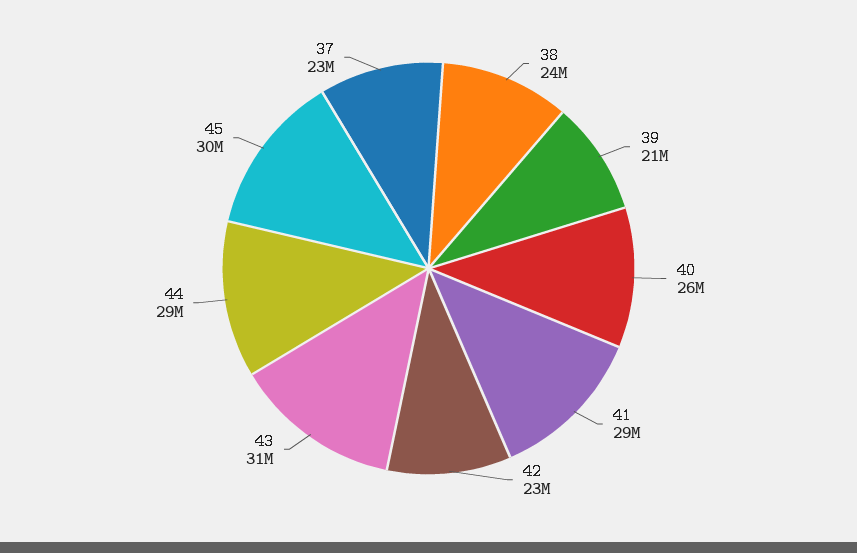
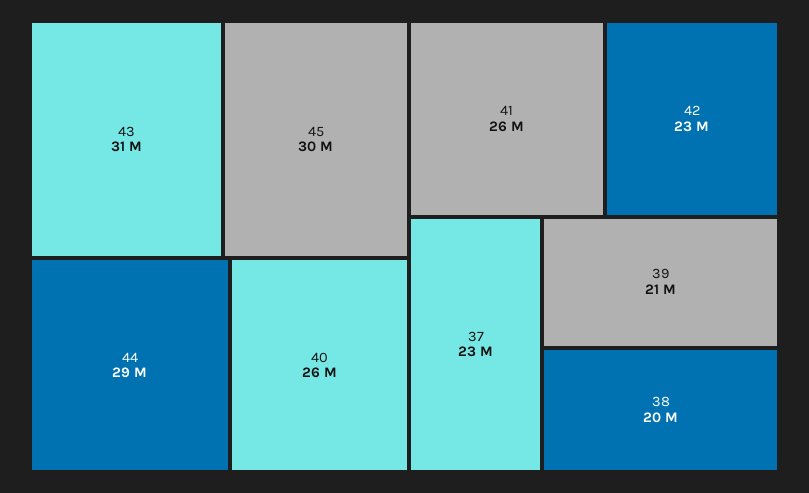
  {
-   "38": 24000000,
+   "38": 20000000,
    "39": 21000000,
    "40": 26000000,
-   "41": 29000000,
+   "41": 26000000,
    "42": 23000000,
    "43": 31000000,
    "44": 29000000,
    "45": 30000000,
    "37": 23000000
  }

